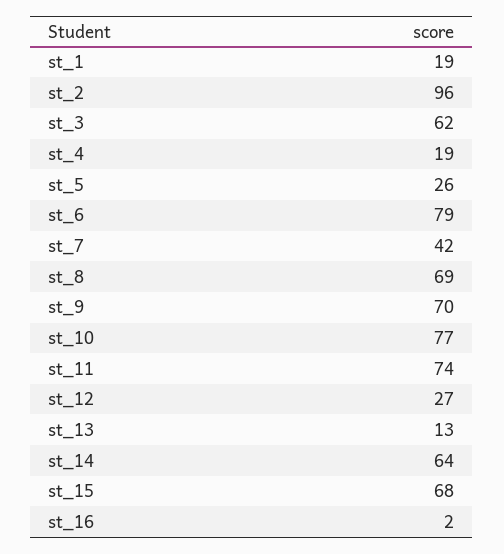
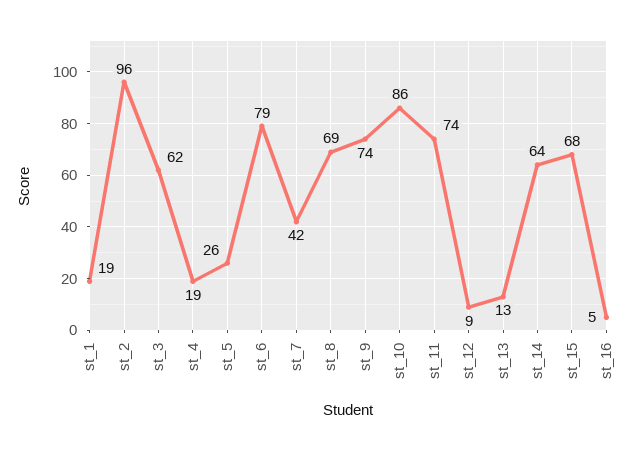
  {
    "st_1": 19,
    "st_2": 96,
    "st_3": 62,
    "st_4": 19,
    "st_5": 26,
    "st_6": 79,
    "st_7": 42,
    "st_8": 69,
-   "st_9": 70,
+   "st_9": 74,
-   "st_10": 77,
+   "st_10": 86,
    "st_11": 74,
-   "st_12": 27,
+   "st_12": 9,
    "st_13": 13,
    "st_14": 64,
    "st_15": 68,
-   "st_16": 2
+   "st_16": 5
  }

